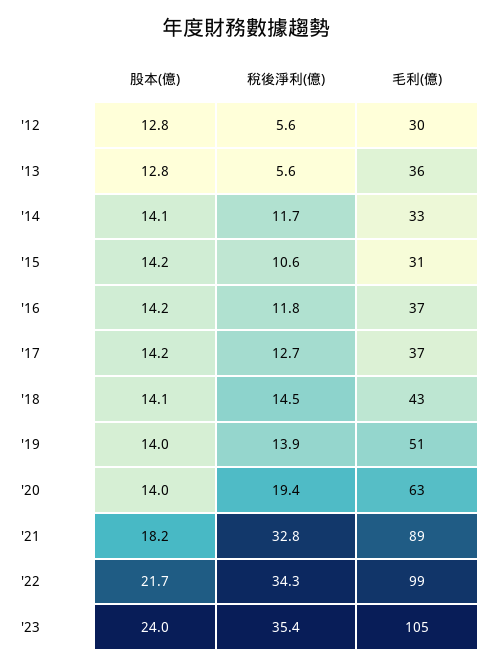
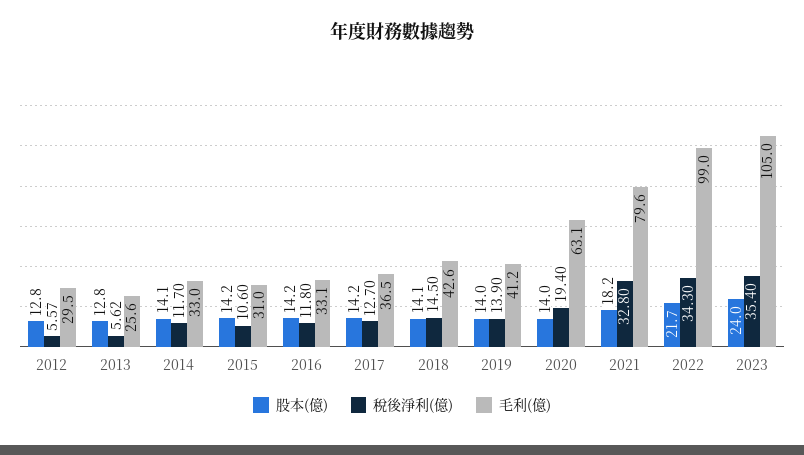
  {
    "股本(億)": {
      "'12": 12.8,
      "'13": 12.8,
      "'14": 14.1,
      "'15": 14.2,
      "'16": 14.2,
      "'17": 14.2,
      "'18": 14.1,
      "'19": 14,
      "'20": 14,
      "'21": 18.2,
      "'22": 21.7,
      "'23": 24
    },
    "稅後淨利(億)": {
      "'12": 5.57,
      "'13": 5.62,
      "'14": 11.7,
      "'15": 10.6,
      "'16": 11.8,
      "'17": 12.7,
      "'18": 14.5,
      "'19": 13.9,
      "'20": 19.4,
      "'21": 32.8,
      "'22": 34.3,
      "'23": 35.4
    },
    "毛利(億)": {
      "'12": 29.5,
-     "'13": 36,
+     "'13": 25.6,
      "'14": 33,
      "'15": 31,
-     "'16": 37,
+     "'16": 33.1,
      "'17": 36.5,
      "'18": 42.6,
-     "'19": 51,
+     "'19": 41.2,
      "'20": 63.1,
-     "'21": 89,
+     "'21": 79.6,
      "'22": 99,
      "'23": 105
    }
  }

